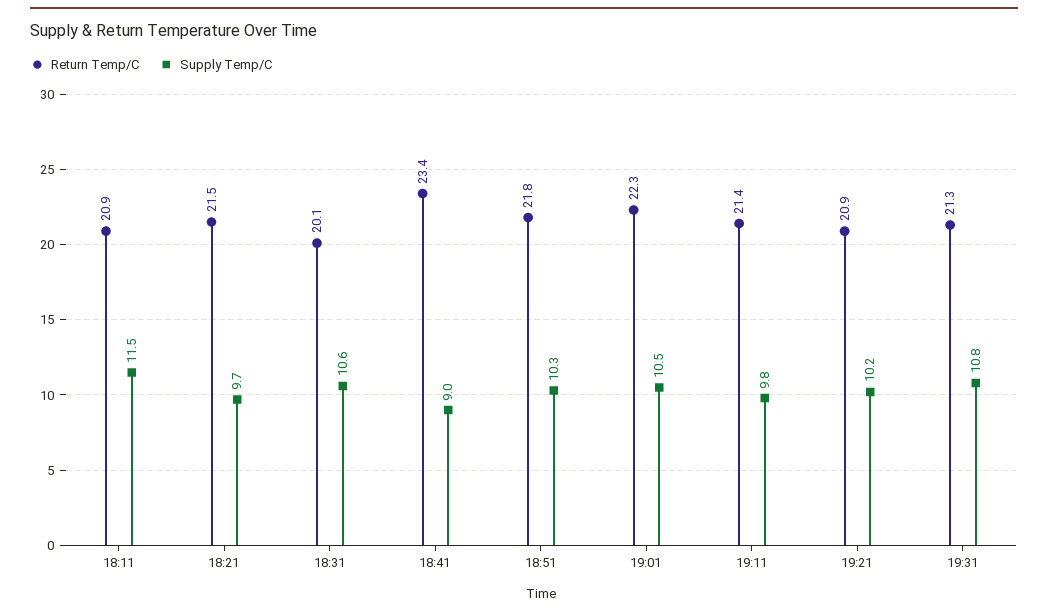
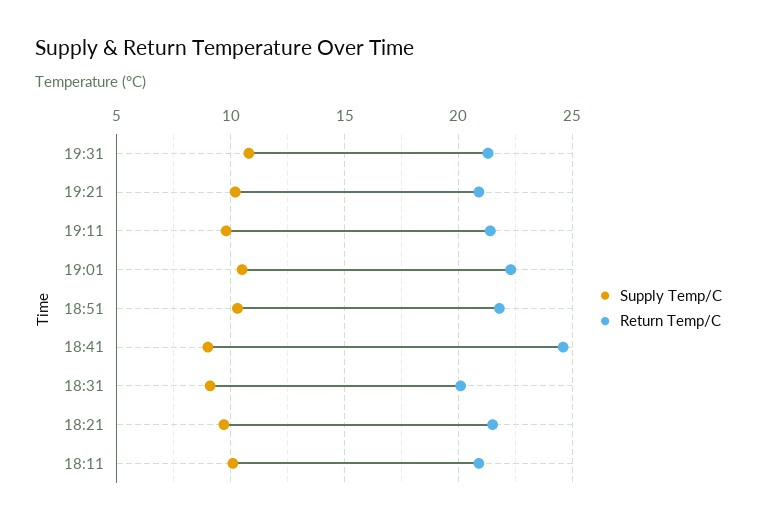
  {
    "Return Temp/C": {
      "18:11": 20.9,
      "18:21": 21.5,
      "18:31": 20.1,
-     "18:41": 23.4,
+     "18:41": 24.5,
      "18:51": 21.8,
      "19:01": 22.3,
      "19:11": 21.4,
      "19:21": 20.9,
      "19:31": 21.3
    },
    "Supply Temp/C": {
-     "18:11": 11.5,
+     "18:11": 10,
      "18:21": 9.7,
-     "18:31": 10.6,
+     "18:31": 9,
      "18:41": 9,
      "18:51": 10.3,
      "19:01": 10.5,
      "19:11": 9.8,
      "19:21": 10.2,
      "19:31": 10.8
    }
  }

